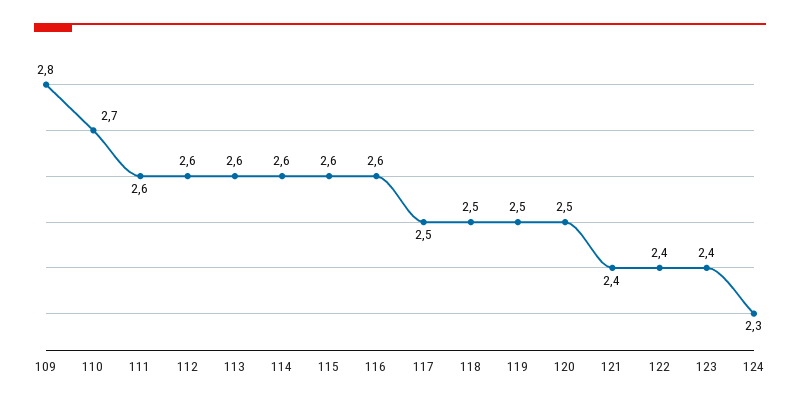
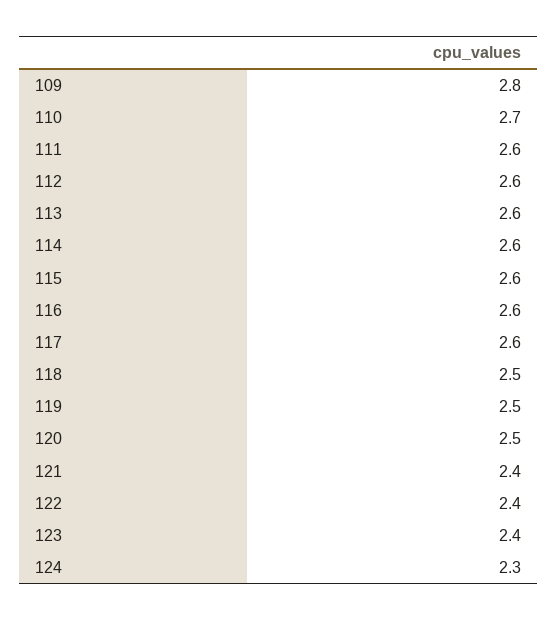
  {
    "109": 2.8,
    "110": 2.7,
    "111": 2.6,
    "112": 2.6,
    "113": 2.6,
    "114": 2.6,
    "115": 2.6,
    "116": 2.6,
-   "117": 2.5,
+   "117": 2.6,
    "118": 2.5,
    "119": 2.5,
    "120": 2.5,
    "121": 2.4,
    "122": 2.4,
    "123": 2.4,
    "124": 2.3
  }

